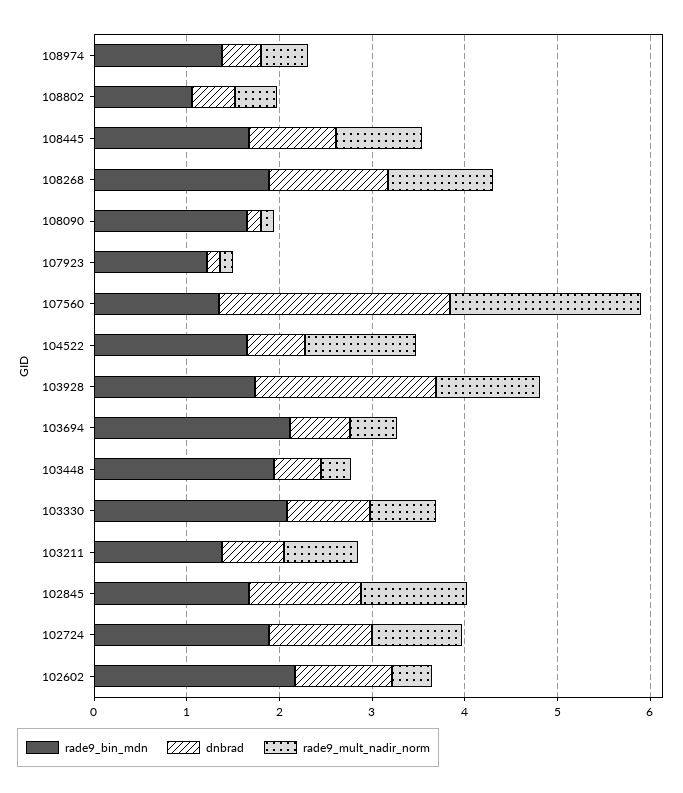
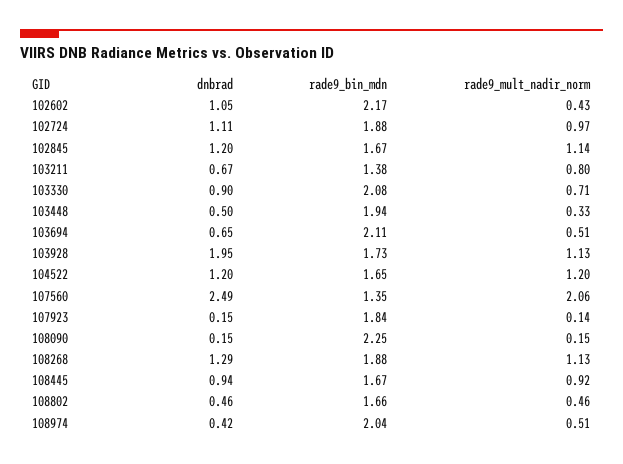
  {
    "rade9_bin_mdn": {
-     "108974": 1.4,
+     "108974": 2.04,
-     "108802": 1,
+     "108802": 1.66,
      "108445": 1.67,
      "108268": 1.88,
-     "108090": 1.6,
+     "108090": 2.25,
-     "107923": 1.2,
+     "107923": 1.84,
      "107560": 1.35,
      "104522": 1.65,
      "103928": 1.73,
      "103694": 2.11,
      "103448": 1.94,
      "103330": 2.08,
      "103211": 1.38,
      "102845": 1.67,
      "102724": 1.88,
      "102602": 2.17
    },
    "dnbrad": {
      "108974": 0.42,
      "108802": 0.46,
      "108445": 0.94,
      "108268": 1.29,
      "108090": 0.15,
      "107923": 0.15,
      "107560": 2.49,
-     "104522": 0.6,
+     "104522": 1.2,
      "103928": 1.95,
      "103694": 0.65,
      "103448": 0.5,
      "103330": 0.9,
      "103211": 0.67,
      "102845": 1.2,
      "102724": 1.11,
      "102602": 1.05
    },
    "rade9_mult_nadir_norm": {
      "108974": 0.51,
      "108802": 0.46,
      "108445": 0.92,
      "108268": 1.13,
      "108090": 0.15,
      "107923": 0.14,
      "107560": 2.06,
      "104522": 1.2,
      "103928": 1.13,
      "103694": 0.51,
      "103448": 0.33,
      "103330": 0.71,
      "103211": 0.8,
      "102845": 1.14,
      "102724": 0.97,
      "102602": 0.43
    }
  }

